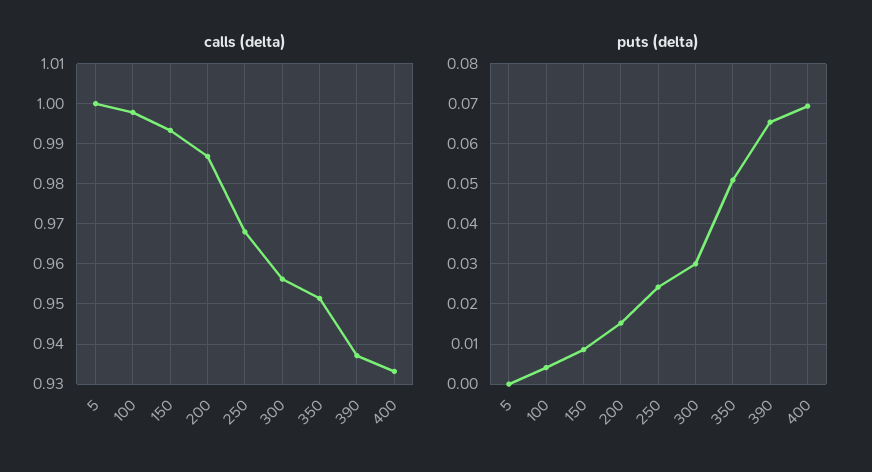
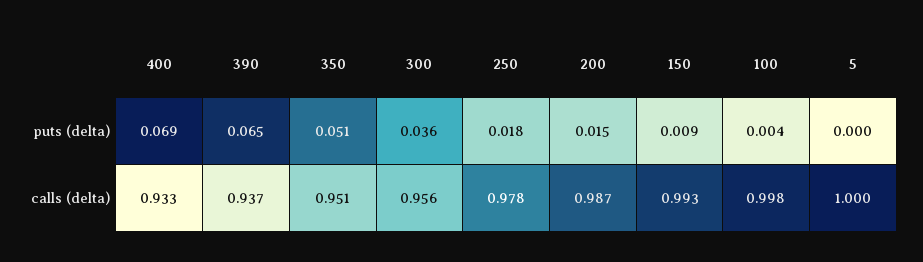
  {
    "calls (delta)": {
      "5": 1,
      "100": 0.998,
      "150": 0.993,
      "200": 0.987,
-     "250": 0.968,
+     "250": 0.978,
      "300": 0.956,
      "350": 0.951,
      "390": 0.937,
      "400": 0.933
    },
    "puts (delta)": {
      "5": 0,
      "100": 0.004,
      "150": 0.009,
      "200": 0.015,
-     "250": 0.024,
+     "250": 0.018,
-     "300": 0.03,
+     "300": 0.036,
      "350": 0.051,
      "390": 0.065,
      "400": 0.069
    }
  }

